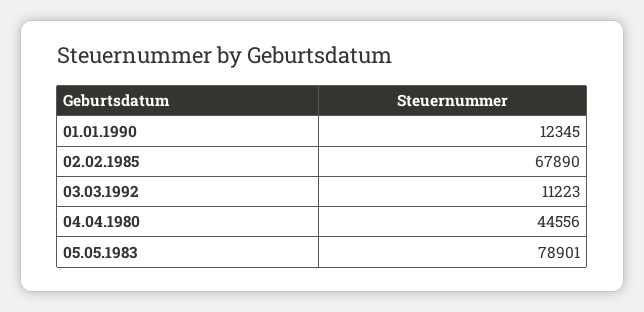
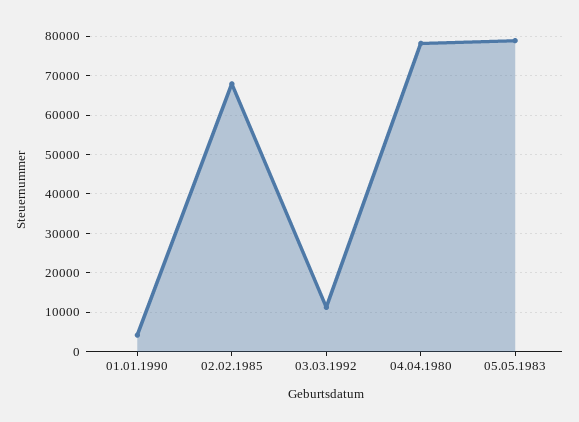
  {
-   "01.01.1990": 12345,
+   "01.01.1990": 4000,
    "02.02.1985": 67890,
    "03.03.1992": 11223,
-   "04.04.1980": 44556,
+   "04.04.1980": 78000,
    "05.05.1983": 78901
  }

